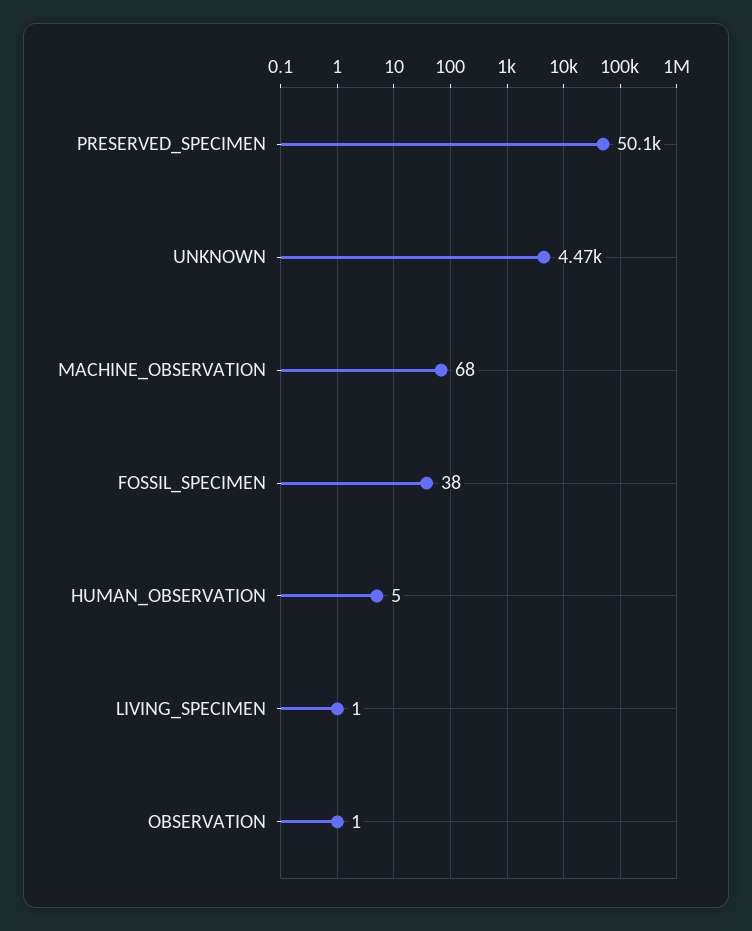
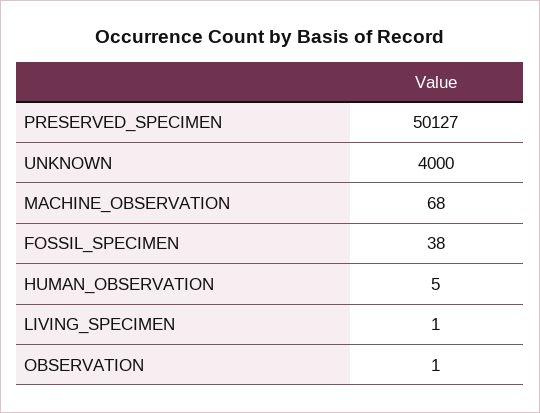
  {
    "PRESERVED_SPECIMEN": 50127,
-   "UNKNOWN": 4470,
+   "UNKNOWN": 4000,
    "MACHINE_OBSERVATION": 68,
    "FOSSIL_SPECIMEN": 38,
    "HUMAN_OBSERVATION": 5,
    "LIVING_SPECIMEN": 1,
    "OBSERVATION": 1
  }

